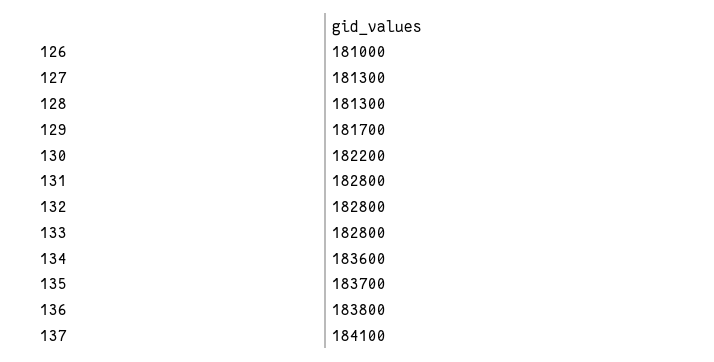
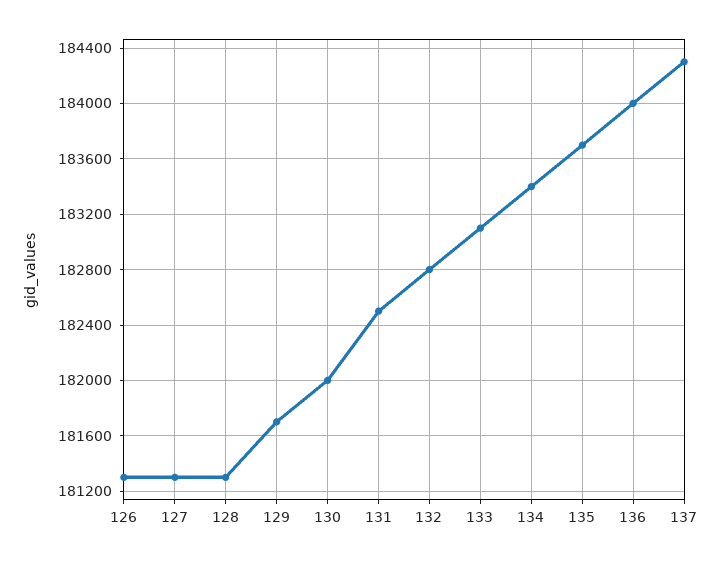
  {
-   "126": 181000,
+   "126": 181300,
    "127": 181300,
    "128": 181300,
    "129": 181700,
-   "130": 182200,
+   "130": 182000,
-   "131": 182800,
+   "131": 182500,
    "132": 182800,
-   "133": 182800,
+   "133": 183100,
-   "134": 183600,
+   "134": 183400,
    "135": 183700,
-   "136": 183800,
+   "136": 184000,
-   "137": 184100
+   "137": 184300
  }

